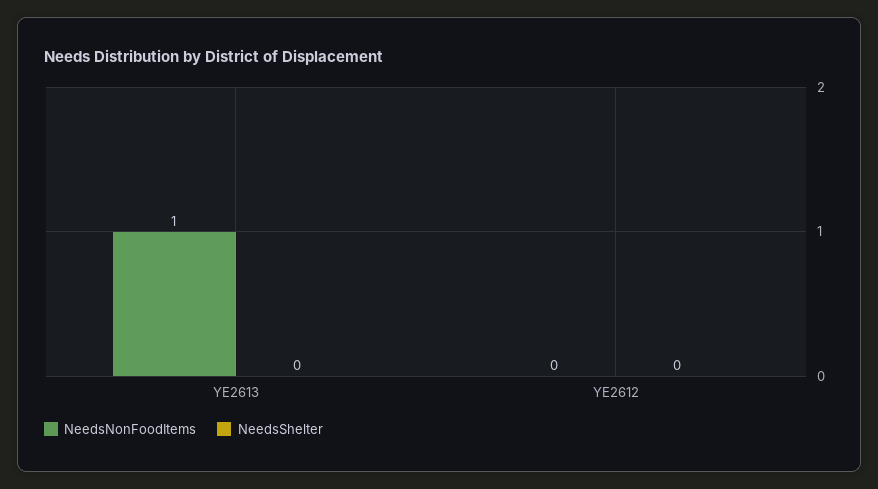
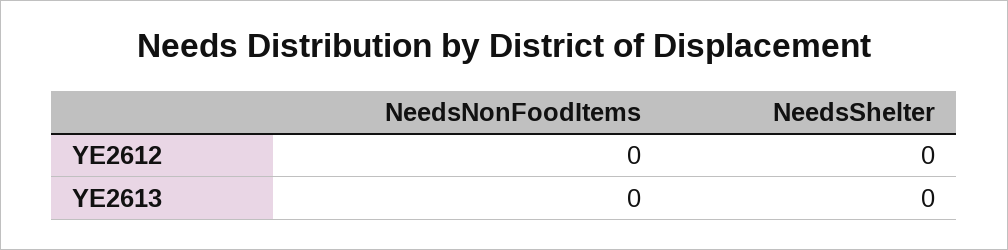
  {
    "NeedsNonFoodItems": {
-     "YE2613": 1,
+     "YE2613": 0,
      "YE2612": 0
    },
    "NeedsShelter": {
      "YE2613": 0,
      "YE2612": 0
    }
  }

